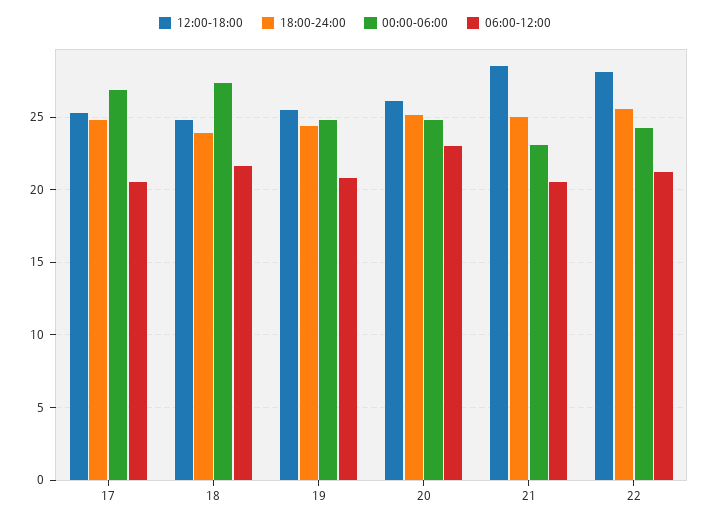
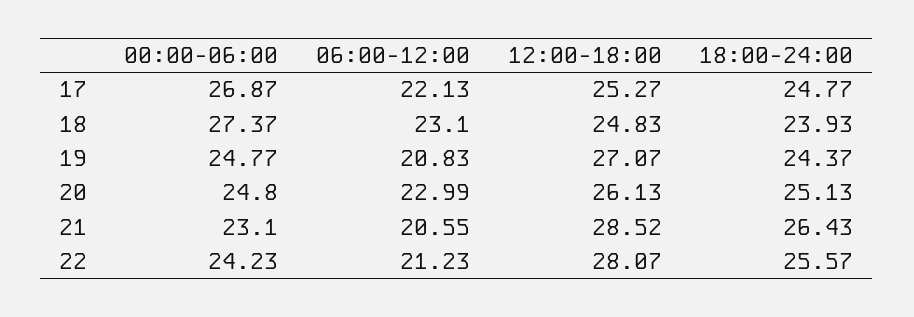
  {
    "12:00-18:00": {
      "17": 25.27,
      "18": 24.83,
-     "19": 25.5,
+     "19": 27.07,
      "20": 26.13,
      "21": 28.52,
      "22": 28.07
    },
    "18:00-24:00": {
      "17": 24.77,
      "18": 23.93,
      "19": 24.37,
      "20": 25.13,
-     "21": 25,
+     "21": 26.43,
      "22": 25.57
    },
    "00:00-06:00": {
      "17": 26.87,
      "18": 27.37,
      "19": 24.77,
      "20": 24.8,
      "21": 23.1,
      "22": 24.23
    },
    "06:00-12:00": {
-     "17": 20.5,
+     "17": 22.13,
-     "18": 21.5,
+     "18": 23.1,
      "19": 20.83,
      "20": 22.99,
      "21": 20.55,
      "22": 21.23
    }
  }

